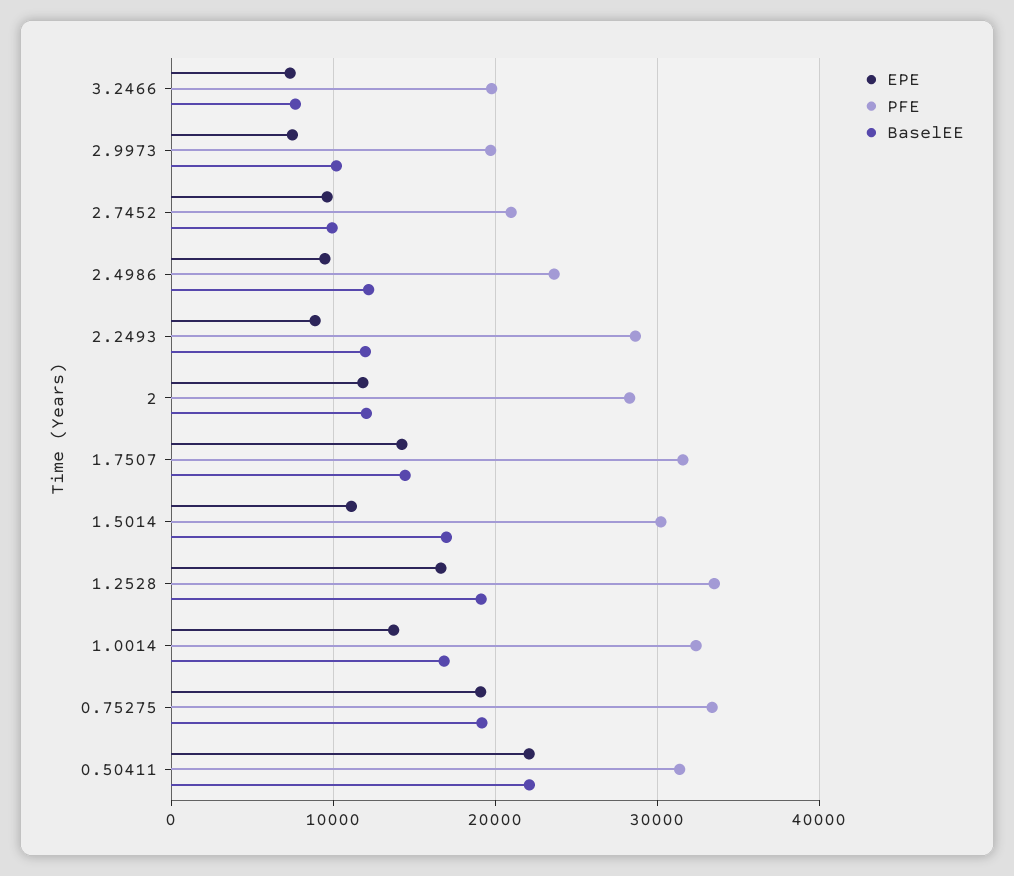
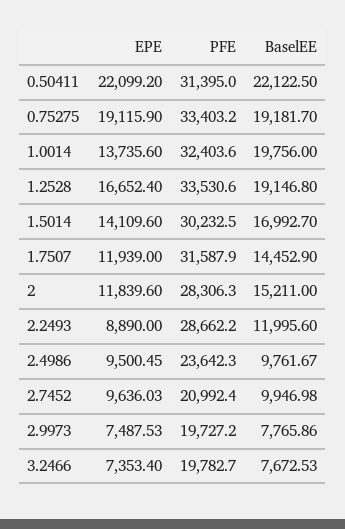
  {
    "EPE": {
      "3.2466": 7353.4,
      "2.9973": 7487.53,
      "2.7452": 9636.03,
      "2.4986": 9500.45,
      "2.2493": 8890,
      "2": 11839.6,
-     "1.7507": 14000,
+     "1.7507": 11939,
-     "1.5014": 11000,
+     "1.5014": 14109.6,
      "1.2528": 16652.4,
      "1.0014": 13735.6,
      "0.75275": 19115.9,
      "0.50411": 22099.2
    },
    "PFE": {
      "3.2466": 19782.7,
      "2.9973": 19727.2,
      "2.7452": 20992.4,
      "2.4986": 23642.3,
      "2.2493": 28662.2,
      "2": 28306.3,
      "1.7507": 31587.9,
      "1.5014": 30232.5,
      "1.2528": 33530.6,
      "1.0014": 32403.6,
      "0.75275": 33403.2,
      "0.50411": 31395
    },
    "BaselEE": {
      "3.2466": 7672.53,
-     "2.9973": 10000,
+     "2.9973": 7765.86,
      "2.7452": 9946.98,
-     "2.4986": 12000,
+     "2.4986": 9761.67,
      "2.2493": 11995.6,
-     "2": 12000,
+     "2": 15211,
      "1.7507": 14452.9,
      "1.5014": 16992.7,
      "1.2528": 19146.8,
-     "1.0014": 17000,
+     "1.0014": 19756,
      "0.75275": 19181.7,
      "0.50411": 22122.5
    }
  }

